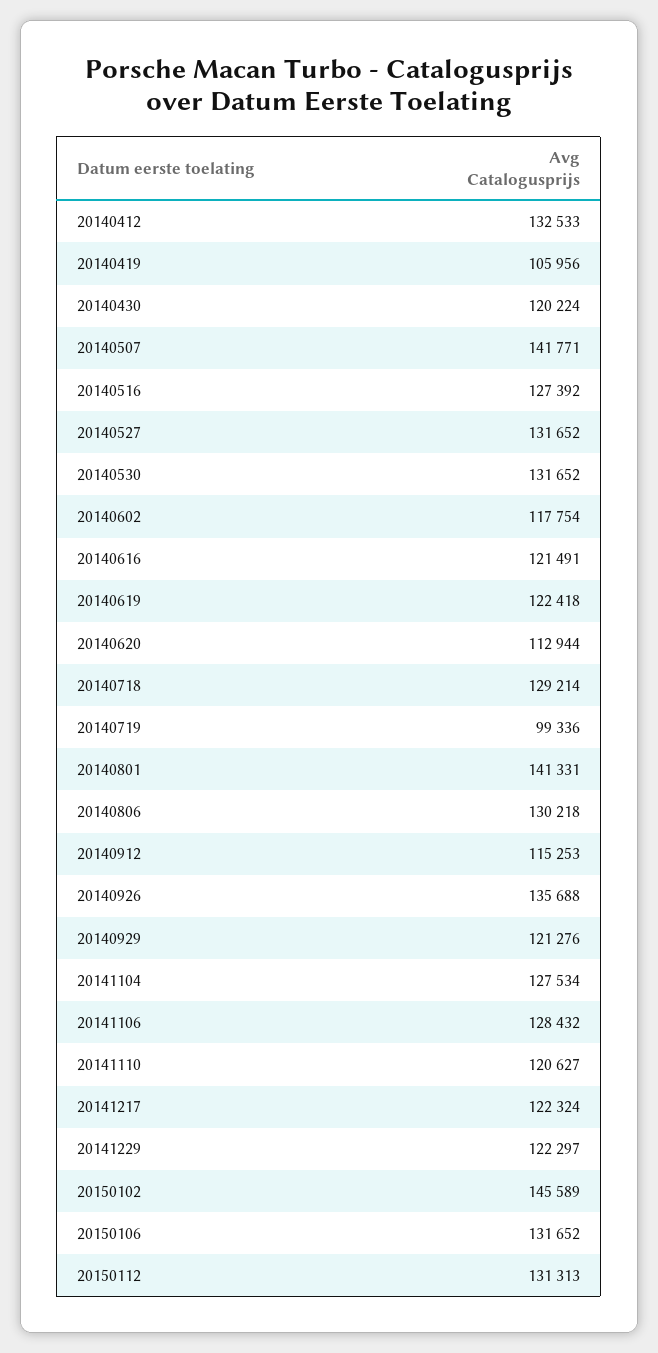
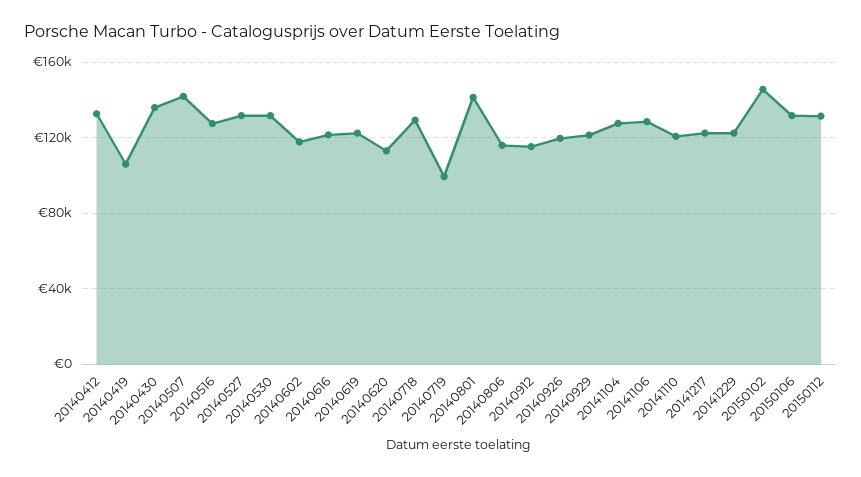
  {
    "20140412": 132533,
    "20140419": 105956,
-   "20140430": 120224,
+   "20140430": 135000,
    "20140507": 141771,
    "20140516": 127392,
    "20140527": 131652,
    "20140530": 131652,
    "20140602": 117754,
    "20140616": 121491,
    "20140619": 122418,
    "20140620": 112944,
    "20140718": 129214,
    "20140719": 99336,
    "20140801": 141331,
-   "20140806": 130218,
+   "20140806": 115000,
    "20140912": 115253,
-   "20140926": 135688,
+   "20140926": 120000,
    "20140929": 121276,
    "20141104": 127534,
    "20141106": 128432,
    "20141110": 120627,
    "20141217": 122324,
    "20141229": 122297,
    "20150102": 145589,
    "20150106": 131652,
    "20150112": 131313
  }

